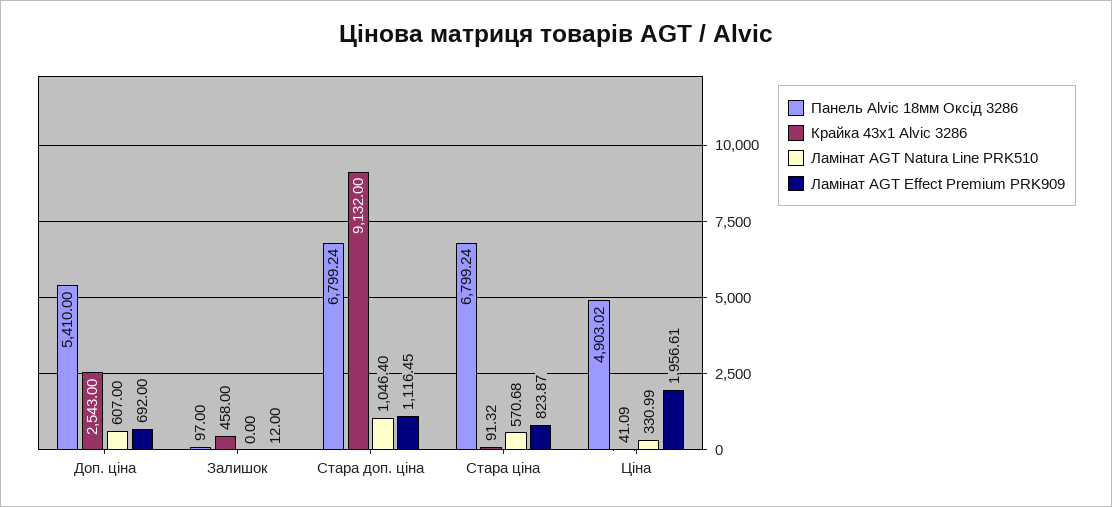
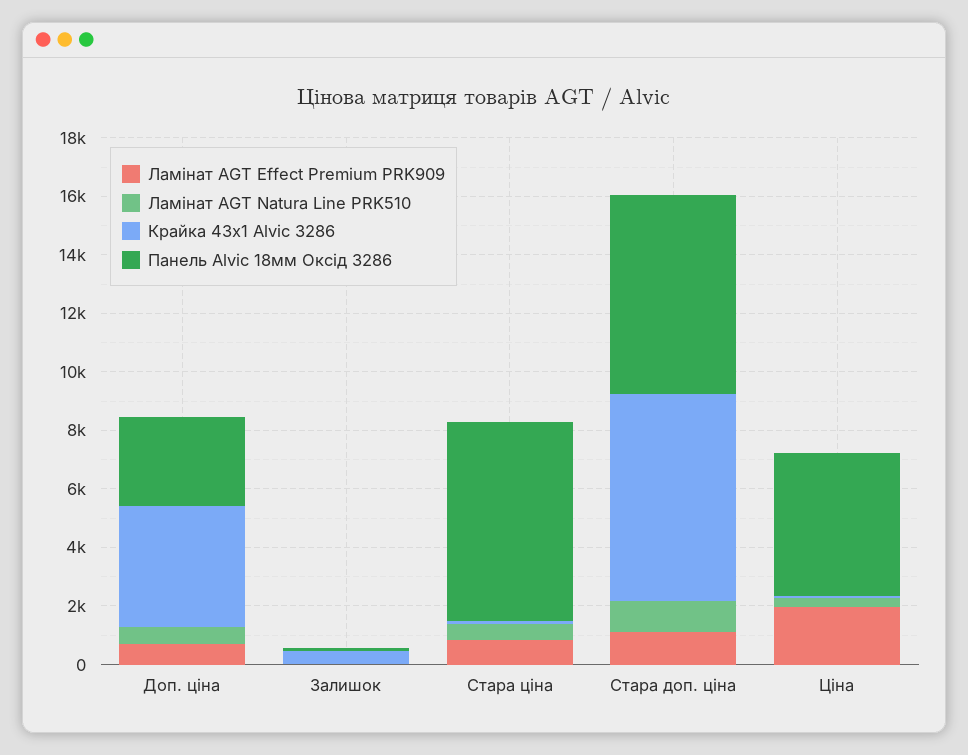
  {
    "Панель Alvic 18мм Оксід 3286": {
-     "Доп. ціна": 5410,
+     "Доп. ціна": 3000,
      "Залишок": 97,
      "Стара доп. ціна": 6799.24,
      "Стара ціна": 6799.24,
      "Ціна": 4903.02
    },
    "Крайка 43x1 Alvic 3286": {
-     "Доп. ціна": 2543,
+     "Доп. ціна": 4000,
      "Залишок": 458,
-     "Стара доп. ціна": 9132,
+     "Стара доп. ціна": 7000,
      "Стара ціна": 91.32,
      "Ціна": 41.09
    },
    "Ламінат AGT Natura Line PRK510": {
      "Доп. ціна": 607,
      "Залишок": 0,
      "Стара доп. ціна": 1046.4,
      "Стара ціна": 570.68,
      "Ціна": 330.99
    },
    "Ламінат AGT Effect Premium PRK909": {
      "Доп. ціна": 692,
      "Залишок": 12,
      "Стара доп. ціна": 1116.45,
      "Стара ціна": 823.87,
      "Ціна": 1956.61
    }
  }

